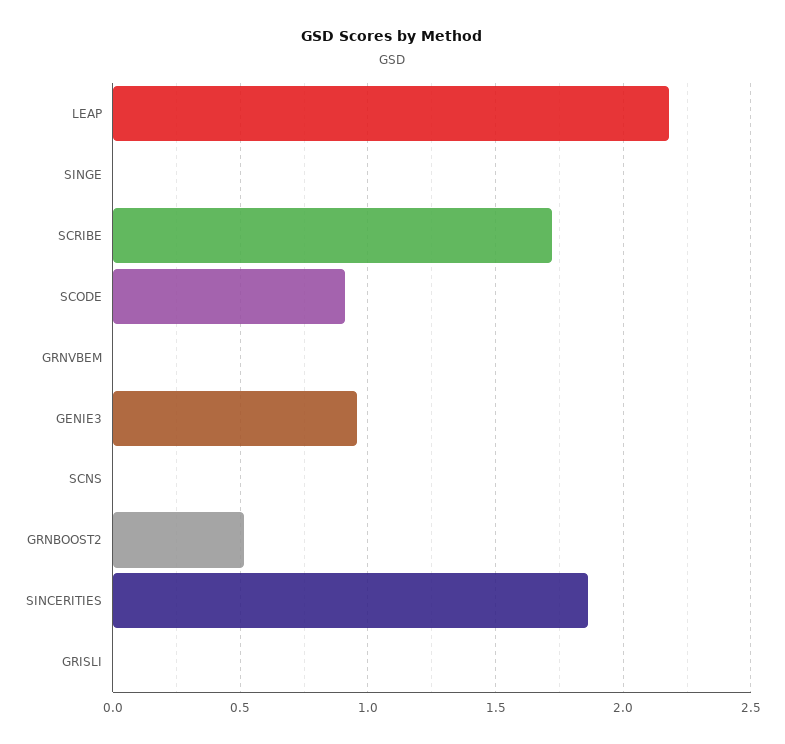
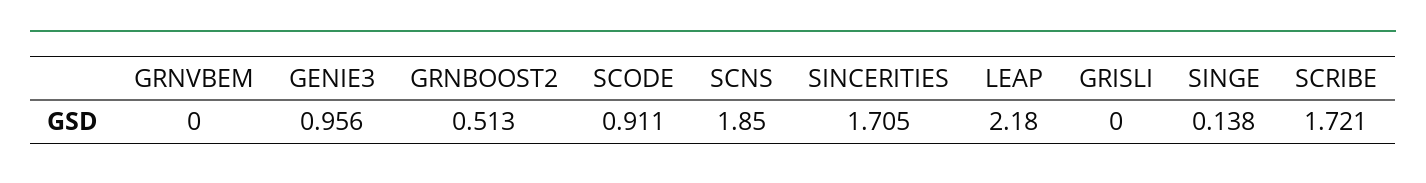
  {
    "LEAP": 2.18,
-   "SINGE": 0,
+   "SINGE": 0.138,
    "SCRIBE": 1.721,
    "SCODE": 0.911,
    "GRNVBEM": 0,
    "GENIE3": 0.956,
-   "SCNS": 0,
+   "SCNS": 1.85,
    "GRNBOOST2": 0.513,
-   "SINCERITIES": 1.85,
+   "SINCERITIES": 1.705,
    "GRISLI": 0
  }

